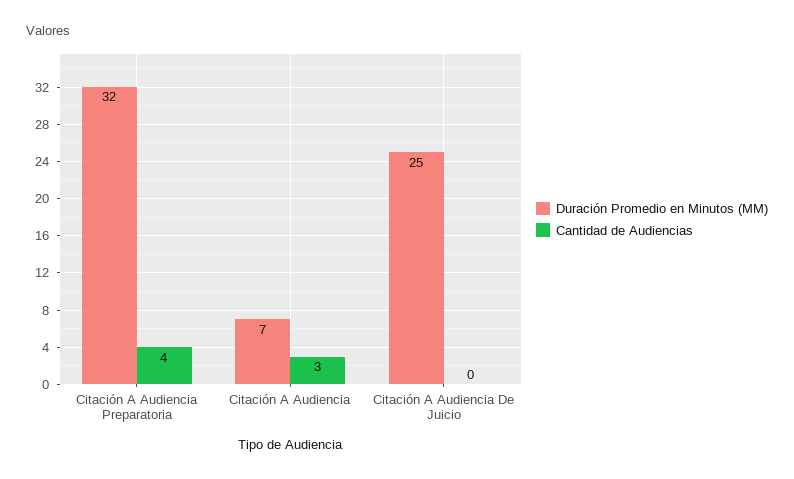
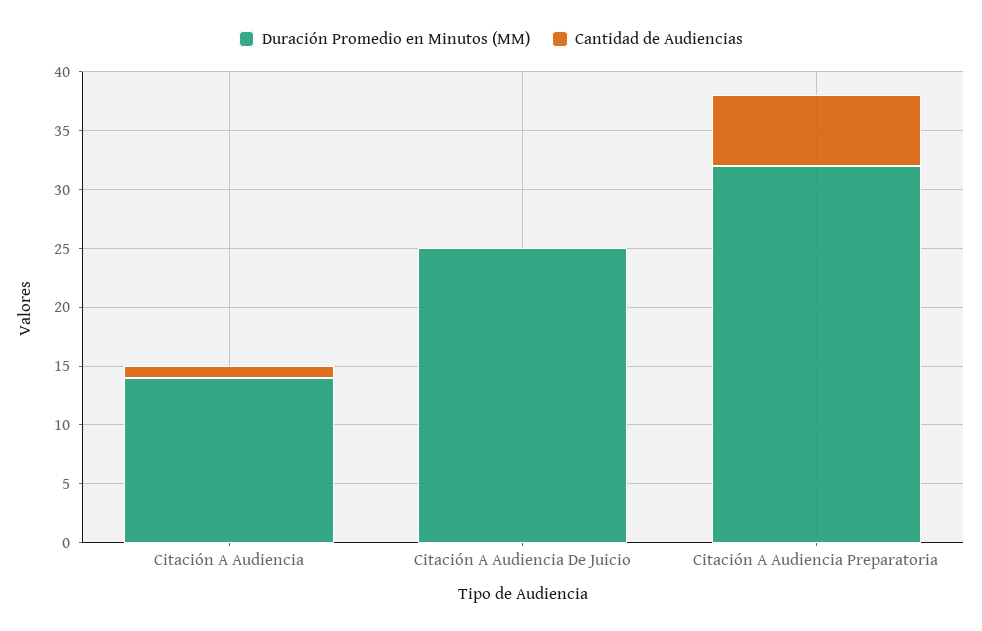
  {
    "Duración Promedio en Minutos (MM)": {
      "Citación A Audiencia Preparatoria": 32,
-     "Citación A Audiencia": 7,
+     "Citación A Audiencia": 14,
      "Citación A Audiencia De Juicio": 25
    },
    "Cantidad de Audiencias": {
-     "Citación A Audiencia Preparatoria": 4,
+     "Citación A Audiencia Preparatoria": 6,
-     "Citación A Audiencia": 3,
+     "Citación A Audiencia": 1,
      "Citación A Audiencia De Juicio": 0
    }
  }

